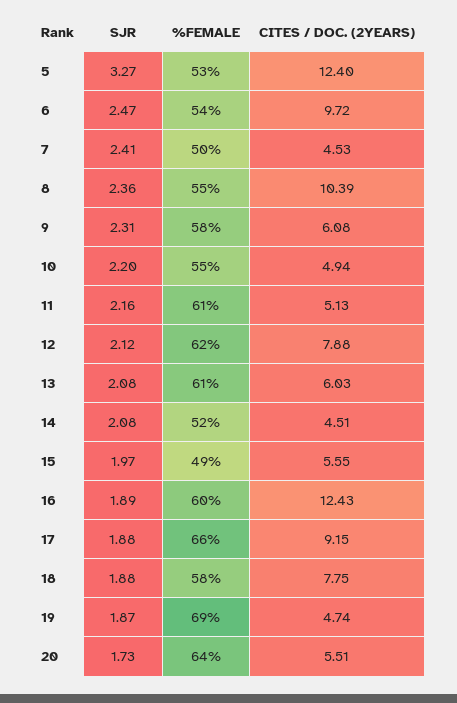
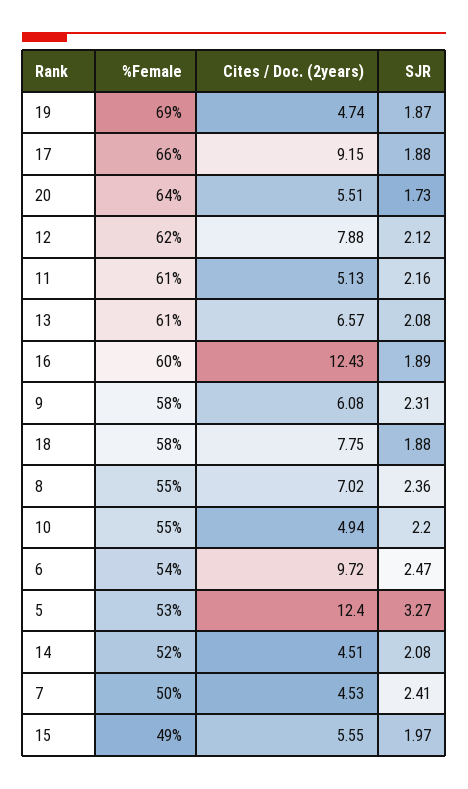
  {
    "SJR": {
      "5": 3.27,
      "6": 2.47,
      "7": 2.41,
      "8": 2.36,
      "9": 2.31,
      "10": 2.2,
      "11": 2.16,
      "12": 2.12,
      "13": 2.08,
      "14": 2.08,
      "15": 1.97,
      "16": 1.89,
      "17": 1.88,
      "18": 1.88,
      "19": 1.87,
      "20": 1.73
    },
    "%FEMALE": {
      "5": 53,
      "6": 54,
      "7": 50,
      "8": 55,
      "9": 58,
      "10": 55,
      "11": 61,
      "12": 62,
      "13": 61,
      "14": 52,
      "15": 49,
      "16": 60,
      "17": 66,
      "18": 58,
      "19": 69,
      "20": 64
    },
    "CITES / DOC. (2YEARS)": {
      "5": 12.4,
      "6": 9.72,
      "7": 4.53,
-     "8": 10.39,
+     "8": 7.02,
      "9": 6.08,
      "10": 4.94,
      "11": 5.13,
      "12": 7.88,
-     "13": 6.03,
+     "13": 6.57,
      "14": 4.51,
      "15": 5.55,
      "16": 12.43,
      "17": 9.15,
      "18": 7.75,
      "19": 4.74,
      "20": 5.51
    }
  }

